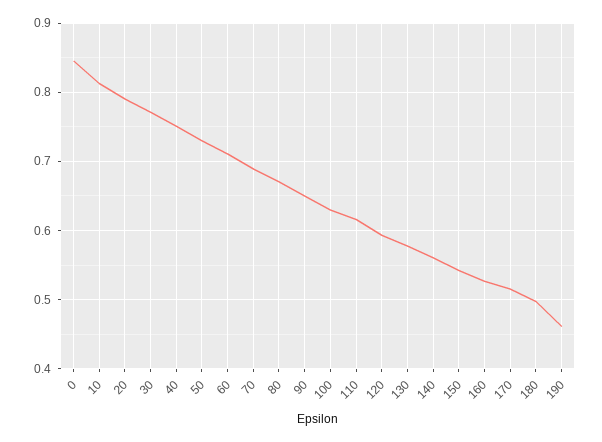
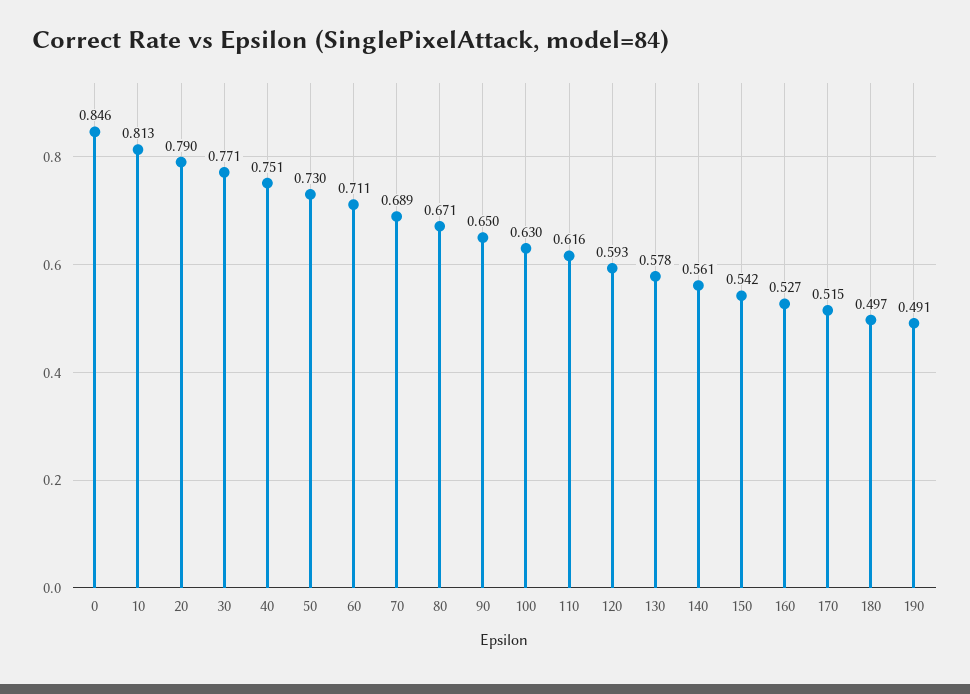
  {
    "0": 0.846,
    "10": 0.813,
    "20": 0.79,
    "30": 0.771,
    "40": 0.751,
    "50": 0.73,
    "60": 0.711,
    "70": 0.689,
    "80": 0.671,
    "90": 0.65,
    "100": 0.63,
    "110": 0.616,
    "120": 0.593,
    "130": 0.578,
    "140": 0.561,
    "150": 0.542,
    "160": 0.527,
    "170": 0.515,
    "180": 0.497,
-   "190": 0.46
+   "190": 0.491
  }

